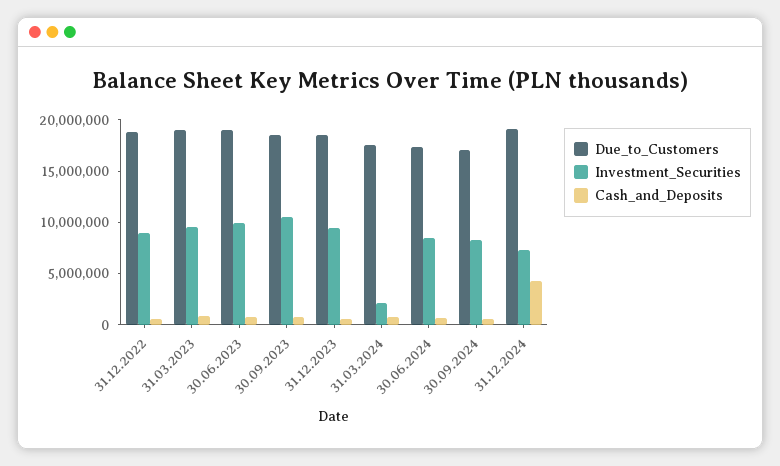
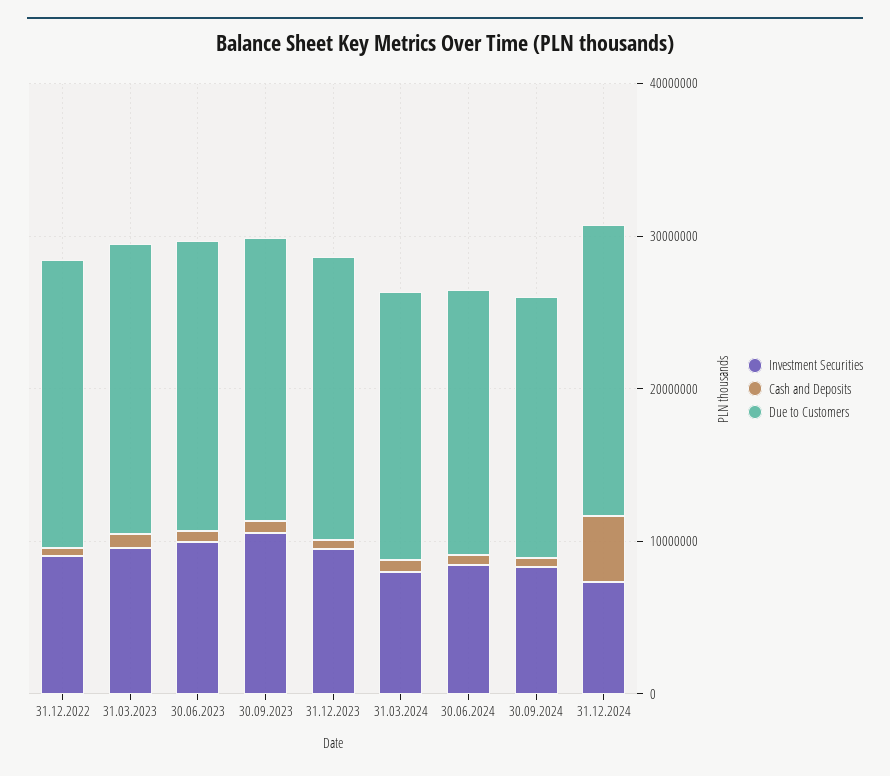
  {
    "Due_to_Customers": {
      "31.12.2022": 19000000,
      "31.03.2023": 19000000,
      "30.06.2023": 19000000,
      "30.09.2023": 19000000,
      "31.12.2023": 19000000,
      "31.03.2024": 18000000,
      "30.06.2024": 17000000,
      "30.09.2024": 17000000,
      "31.12.2024": 19000000
    },
    "Investment_Securities": {
      "31.12.2022": 9000000,
      "31.03.2023": 10000000,
      "30.06.2023": 10000000,
      "30.09.2023": 11000000,
      "31.12.2023": 9000000,
-     "31.03.2024": 2000000,
+     "31.03.2024": 8000000,
      "30.06.2024": 8000000,
      "30.09.2024": 8000000,
      "31.12.2024": 7000000
    },
    "Cash_and_Deposits": {
      "31.12.2022": 1000000,
      "31.03.2023": 1000000,
      "30.06.2023": 1000000,
      "30.09.2023": 1000000,
      "31.12.2023": 1000000,
      "31.03.2024": 1000000,
      "30.06.2024": 1000000,
      "30.09.2024": 1000000,
      "31.12.2024": 4000000
    }
  }

